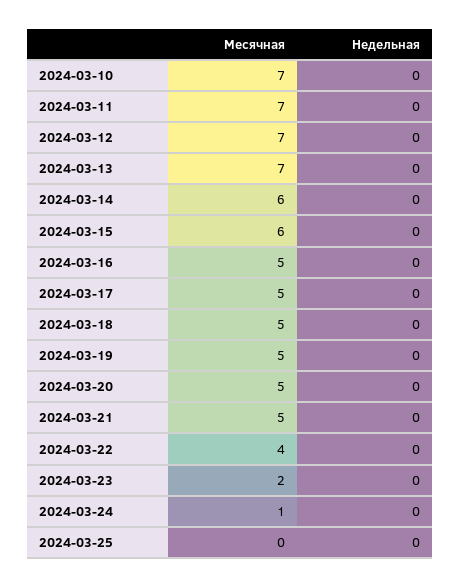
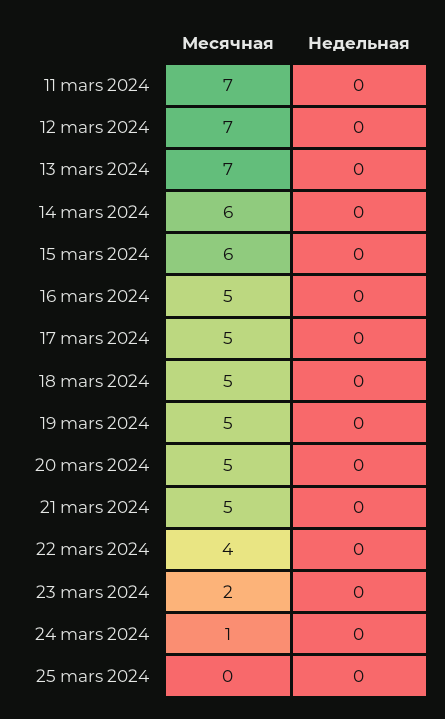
  {
    "Месячная": {
-     "2024-03-10": 7,
      "2024-03-11": 7,
      "2024-03-12": 7,
      "2024-03-13": 7,
      "2024-03-14": 6,
      "2024-03-15": 6,
      "2024-03-16": 5,
      "2024-03-17": 5,
      "2024-03-18": 5,
      "2024-03-19": 5,
      "2024-03-20": 5,
      "2024-03-21": 5,
      "2024-03-22": 4,
      "2024-03-23": 2,
      "2024-03-24": 1,
      "2024-03-25": 0
    },
    "Недельная": {
-     "2024-03-10": 0,
      "2024-03-11": 0,
      "2024-03-12": 0,
      "2024-03-13": 0,
      "2024-03-14": 0,
      "2024-03-15": 0,
      "2024-03-16": 0,
      "2024-03-17": 0,
      "2024-03-18": 0,
      "2024-03-19": 0,
      "2024-03-20": 0,
      "2024-03-21": 0,
      "2024-03-22": 0,
      "2024-03-23": 0,
      "2024-03-24": 0,
      "2024-03-25": 0
    }
  }

